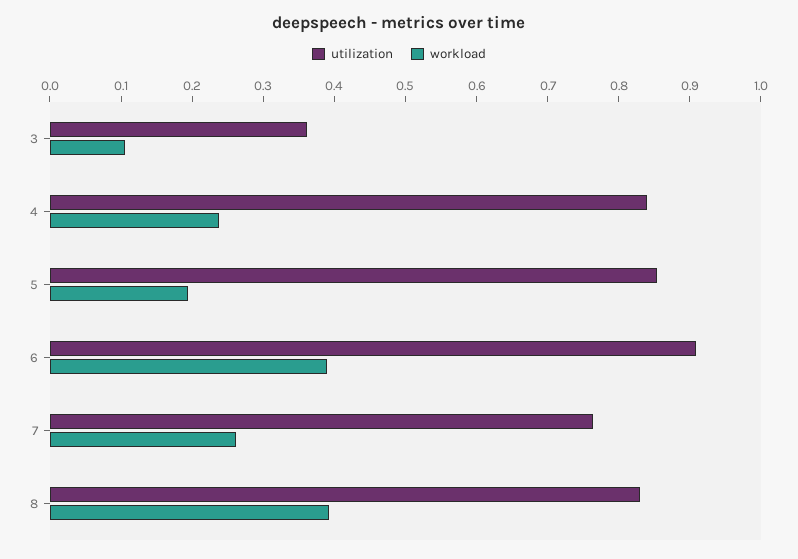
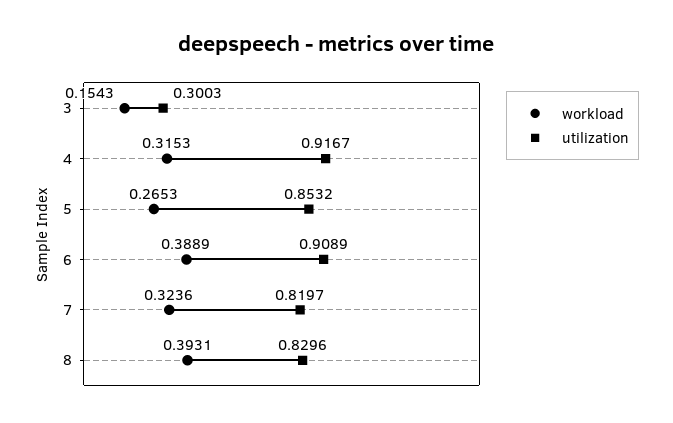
  {
    "utilization": {
-     "3": 0.36,
+     "3": 0.3003,
-     "4": 0.84,
+     "4": 0.9167,
      "5": 0.8532,
      "6": 0.9089,
-     "7": 0.76,
+     "7": 0.8197,
      "8": 0.8296
    },
    "workload": {
-     "3": 0.1,
+     "3": 0.1543,
-     "4": 0.24,
+     "4": 0.3153,
-     "5": 0.2,
+     "5": 0.2653,
      "6": 0.3889,
-     "7": 0.26,
+     "7": 0.3236,
      "8": 0.3931
    }
  }

